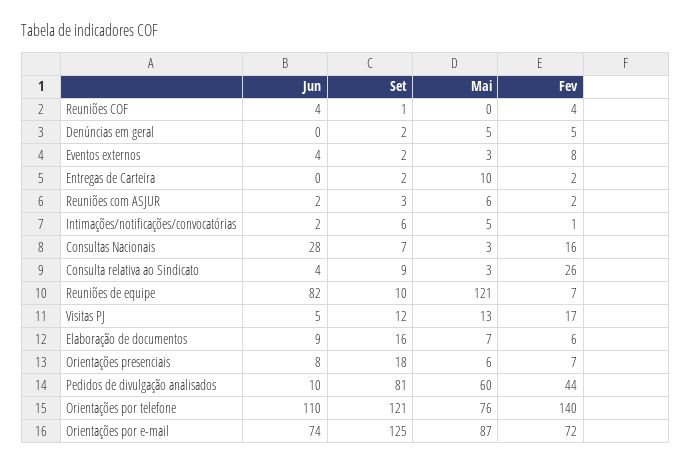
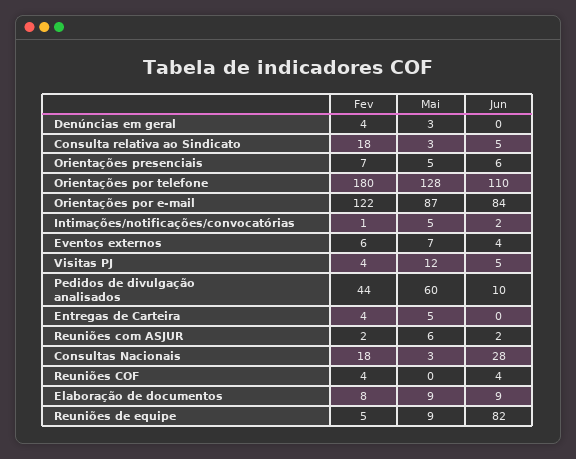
  {
    "Jun": {
      "Reuniões COF": 4,
      "Denúncias em geral": 0,
      "Eventos externos": 4,
      "Entregas de Carteira": 0,
      "Reuniões com ASJUR": 2,
      "Intimações/notificações/convocatórias": 2,
      "Consultas Nacionais": 28,
-     "Consulta relativa ao Sindicato": 4,
+     "Consulta relativa ao Sindicato": 5,
      "Reuniões de equipe": 82,
      "Visitas PJ": 5,
      "Elaboração de documentos": 9,
-     "Orientações presenciais": 8,
+     "Orientações presenciais": 6,
      "Pedidos de divulgação analisados": 10,
      "Orientações por telefone": 110,
-     "Orientações por e-mail": 74
+     "Orientações por e-mail": 84
    },
-   "Set": {
-     "Reuniões COF": 1,
-     "Denúncias em geral": 2,
-     "Eventos externos": 2,
-     "Entregas de Carteira": 2,
-     "Reuniões com ASJUR": 3,
-     "Intimações/notificações/convocatórias": 6,
-     "Consultas Nacionais": 7,
-     "Consulta relativa ao Sindicato": 9,
-     "Reuniões de equipe": 10,
-     "Visitas PJ": 12,
-     "Elaboração de documentos": 16,
-     "Orientações presenciais": 18,
-     "Pedidos de divulgação analisados": 81,
-     "Orientações por telefone": 121,
-     "Orientações por e-mail": 125
-   },
    "Mai": {
      "Reuniões COF": 0,
-     "Denúncias em geral": 5,
+     "Denúncias em geral": 3,
-     "Eventos externos": 3,
+     "Eventos externos": 7,
-     "Entregas de Carteira": 10,
+     "Entregas de Carteira": 5,
      "Reuniões com ASJUR": 6,
      "Intimações/notificações/convocatórias": 5,
      "Consultas Nacionais": 3,
      "Consulta relativa ao Sindicato": 3,
-     "Reuniões de equipe": 121,
+     "Reuniões de equipe": 9,
-     "Visitas PJ": 13,
+     "Visitas PJ": 12,
-     "Elaboração de documentos": 7,
+     "Elaboração de documentos": 9,
-     "Orientações presenciais": 6,
+     "Orientações presenciais": 5,
      "Pedidos de divulgação analisados": 60,
-     "Orientações por telefone": 76,
+     "Orientações por telefone": 128,
      "Orientações por e-mail": 87
    },
    "Fev": {
      "Reuniões COF": 4,
-     "Denúncias em geral": 5,
+     "Denúncias em geral": 4,
-     "Eventos externos": 8,
+     "Eventos externos": 6,
-     "Entregas de Carteira": 2,
+     "Entregas de Carteira": 4,
      "Reuniões com ASJUR": 2,
      "Intimações/notificações/convocatórias": 1,
-     "Consultas Nacionais": 16,
+     "Consultas Nacionais": 18,
-     "Consulta relativa ao Sindicato": 26,
+     "Consulta relativa ao Sindicato": 18,
-     "Reuniões de equipe": 7,
+     "Reuniões de equipe": 5,
-     "Visitas PJ": 17,
+     "Visitas PJ": 4,
-     "Elaboração de documentos": 6,
+     "Elaboração de documentos": 8,
      "Orientações presenciais": 7,
      "Pedidos de divulgação analisados": 44,
-     "Orientações por telefone": 140,
+     "Orientações por telefone": 180,
-     "Orientações por e-mail": 72
+     "Orientações por e-mail": 122
    }
  }

